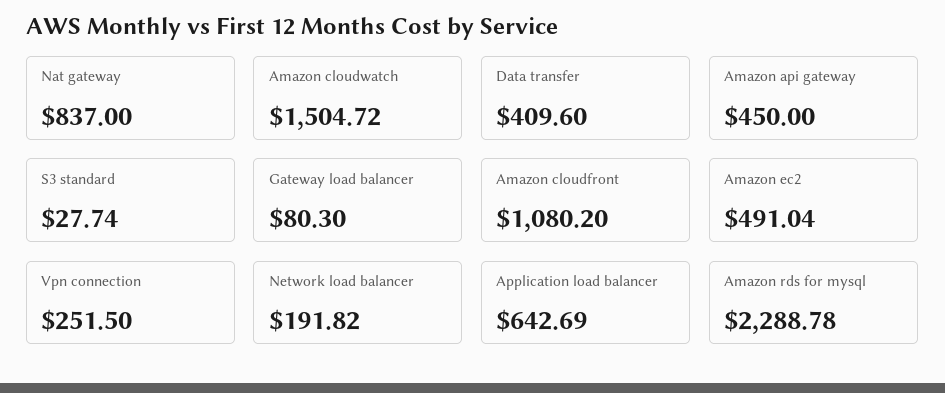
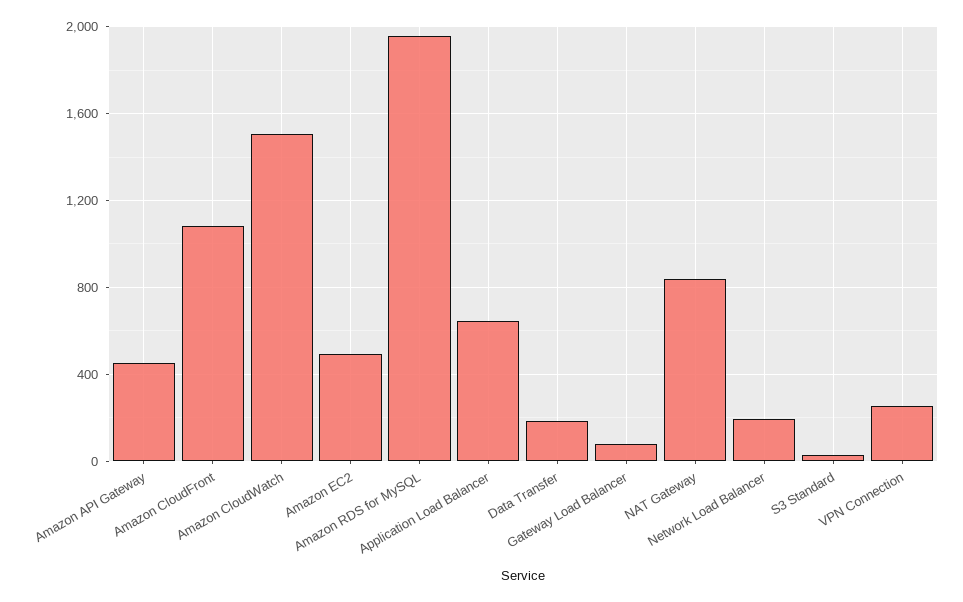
  {
    "Nat gateway": 837,
    "Amazon cloudwatch": 1504.72,
-   "Data transfer": 409.6,
+   "Data transfer": 200,
    "Amazon api gateway": 450,
    "S3 standard": 27.74,
    "Gateway load balancer": 80.3,
    "Amazon cloudfront": 1080.2,
    "Amazon ec2": 491.04,
    "Vpn connection": 251.5,
    "Network load balancer": 191.82,
    "Application load balancer": 642.69,
-   "Amazon rds for mysql": 2288.78
+   "Amazon rds for mysql": 1950
  }

